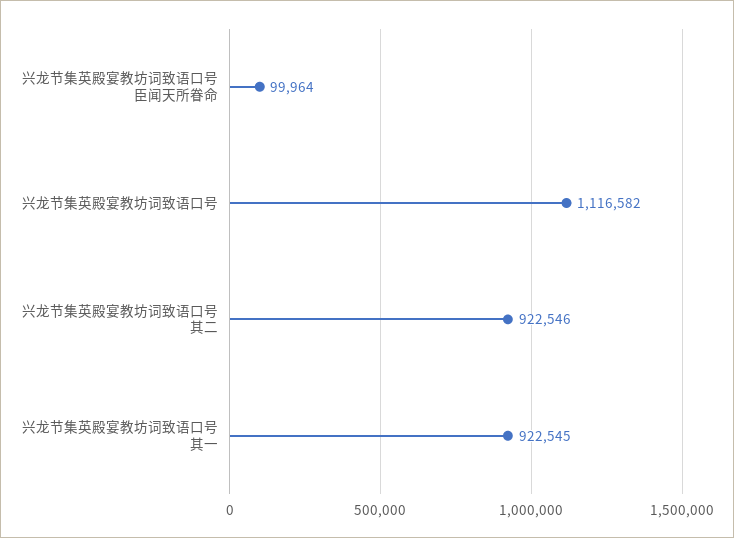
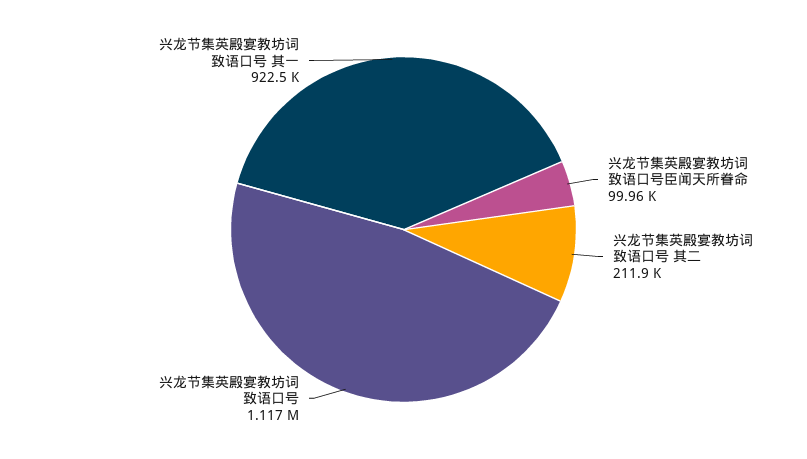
  {
    "兴龙节集英殿宴教坊词致语口号臣闻天所眷命": 99964,
    "兴龙节集英殿宴教坊词致语口号": 1116582,
-   "兴龙节集英殿宴教坊词致语口号 其二": 922546,
+   "兴龙节集英殿宴教坊词致语口号 其二": 211900,
    "兴龙节集英殿宴教坊词致语口号 其一": 922545
  }

